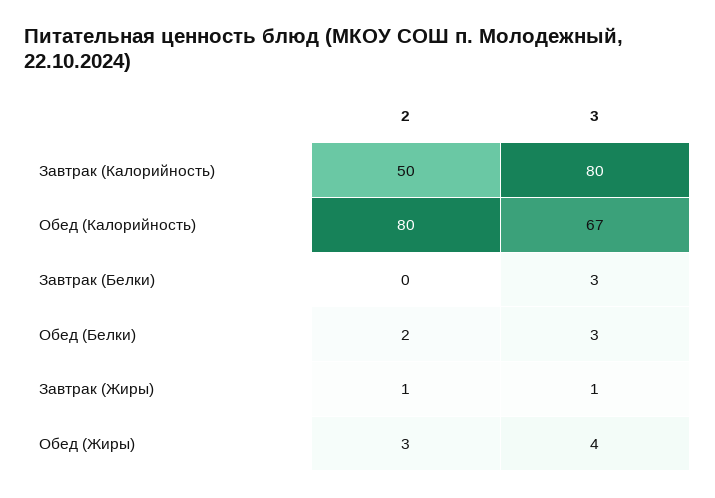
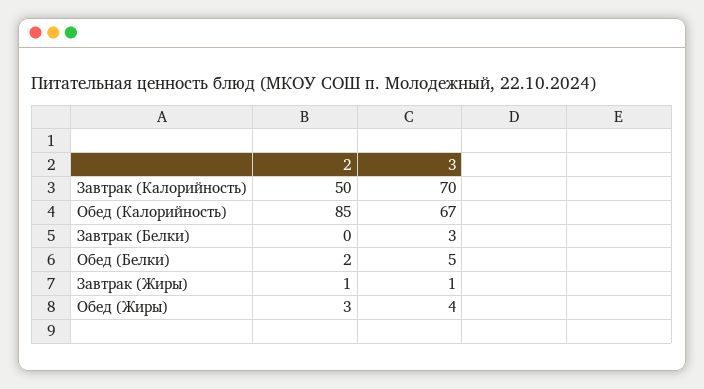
  {
    "2": {
      "Завтрак (Калорийность)": 50,
-     "Обед (Калорийность)": 80,
+     "Обед (Калорийность)": 85,
      "Завтрак (Белки)": 0,
      "Обед (Белки)": 2,
      "Завтрак (Жиры)": 1,
      "Обед (Жиры)": 3
    },
    "3": {
-     "Завтрак (Калорийность)": 80,
+     "Завтрак (Калорийность)": 70,
      "Обед (Калорийность)": 67,
      "Завтрак (Белки)": 3,
-     "Обед (Белки)": 3,
+     "Обед (Белки)": 5,
      "Завтрак (Жиры)": 1,
      "Обед (Жиры)": 4
    }
  }

